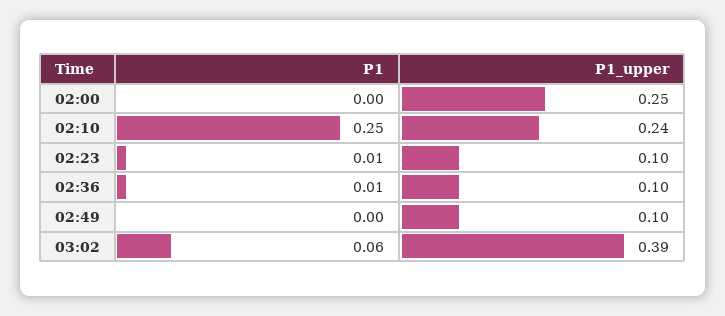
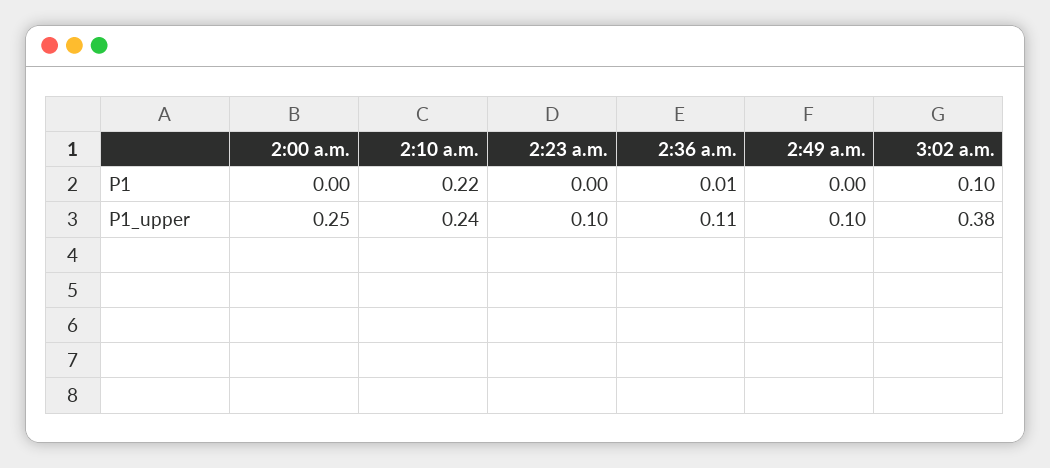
  {
    "P1": {
      "02:00": 0,
-     "02:10": 0.25,
+     "02:10": 0.22,
-     "02:23": 0.01,
+     "02:23": 0,
      "02:36": 0.01,
      "02:49": 0,
-     "03:02": 0.06
+     "03:02": 0.1
    },
    "P1_upper": {
      "02:00": 0.25,
      "02:10": 0.24,
      "02:23": 0.1,
-     "02:36": 0.1,
+     "02:36": 0.11,
      "02:49": 0.1,
-     "03:02": 0.39
+     "03:02": 0.38
    }
  }

